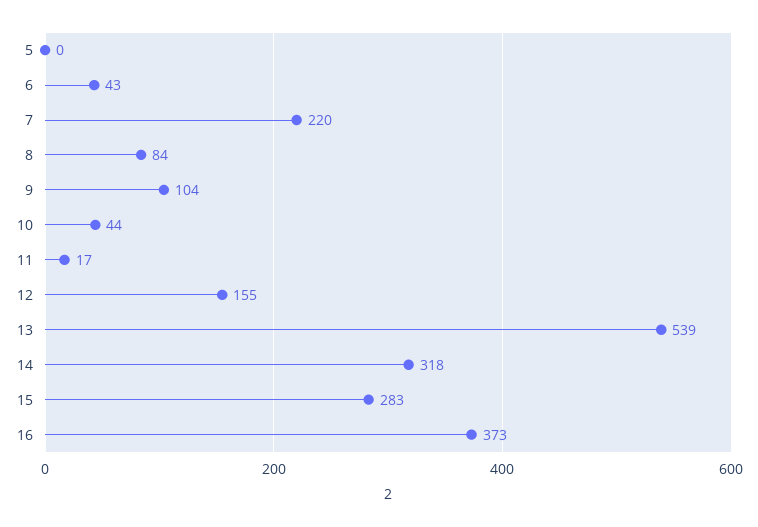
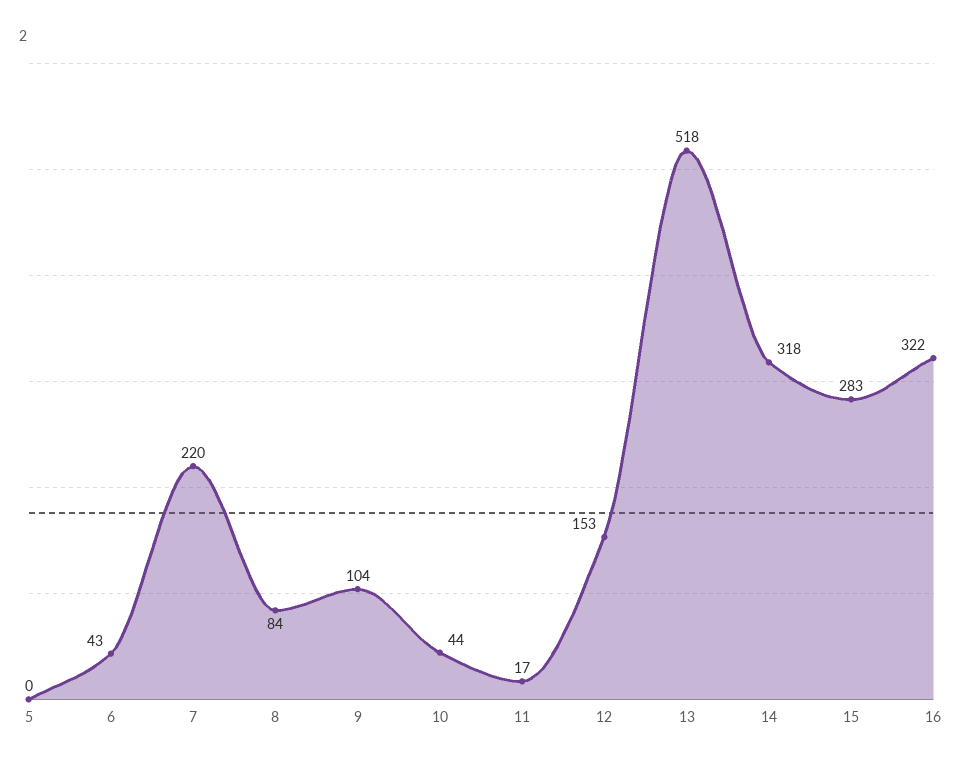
  {
    "5": 0,
    "6": 43,
    "7": 220,
    "8": 84,
    "9": 104,
    "10": 44,
    "11": 17,
-   "12": 155,
+   "12": 153,
-   "13": 539,
+   "13": 518,
    "14": 318,
    "15": 283,
-   "16": 373
+   "16": 322
  }

